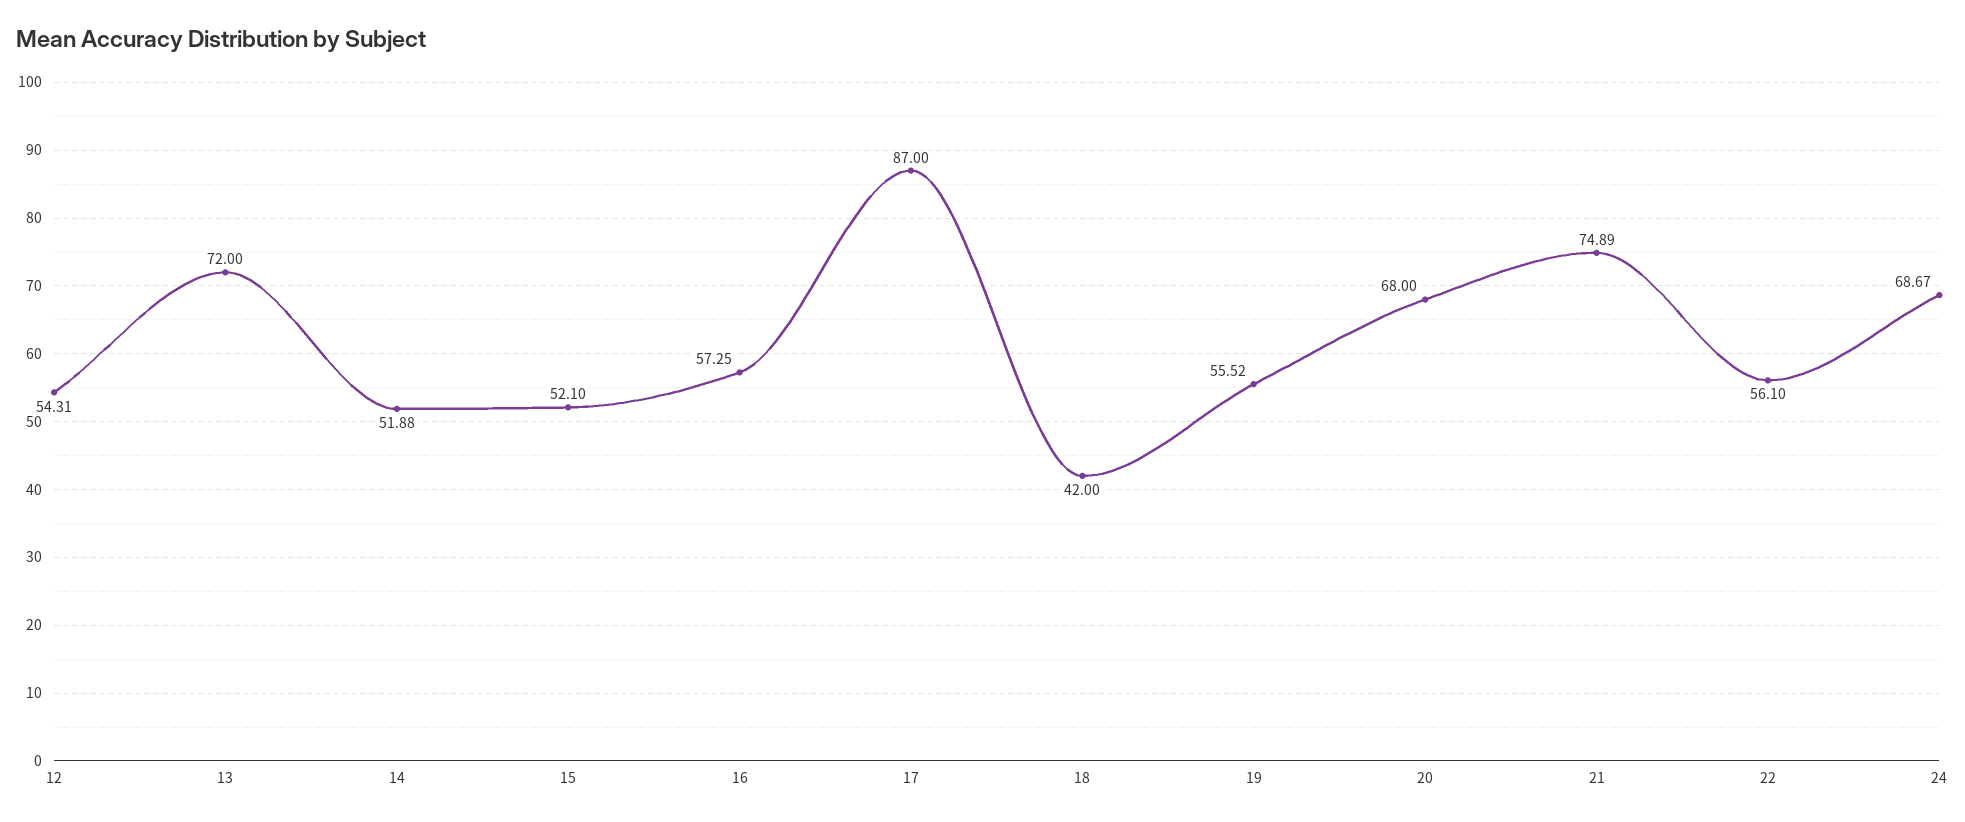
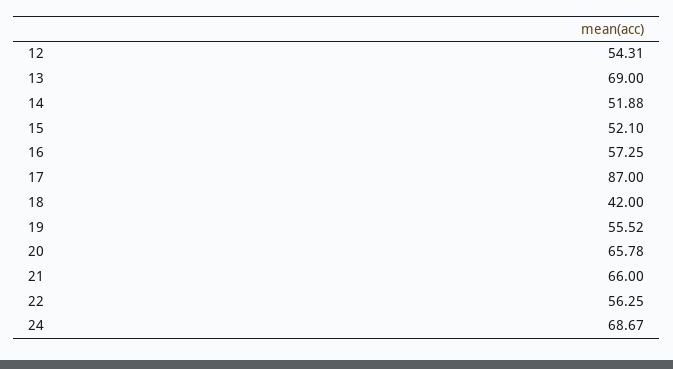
  {
    "12": 54.31,
-   "13": 72,
+   "13": 69,
    "14": 51.88,
    "15": 52.1,
    "16": 57.25,
    "17": 87,
    "18": 42,
    "19": 55.52,
-   "20": 68,
+   "20": 65.78,
-   "21": 74.89,
+   "21": 66,
-   "22": 56.1,
+   "22": 56.25,
    "24": 68.67
  }

